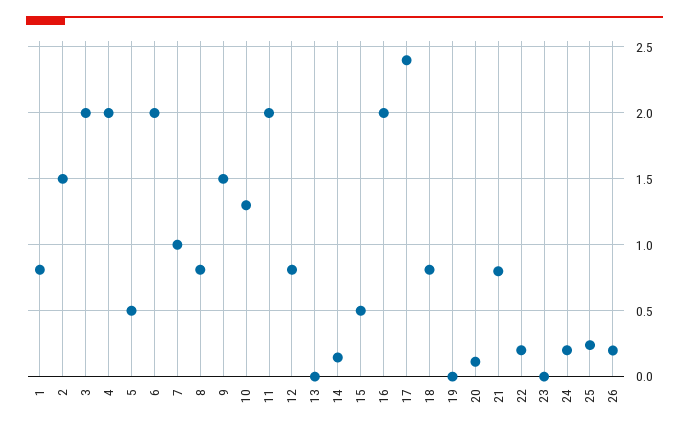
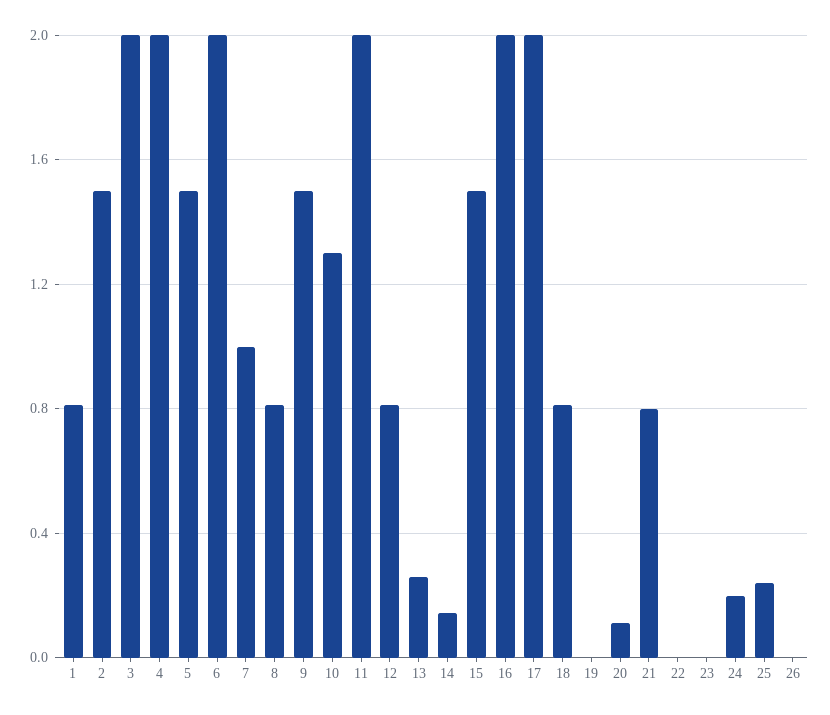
  {
    "1": 0.8,
    "2": 1.5,
    "3": 2,
    "4": 2,
-   "5": 0.5,
+   "5": 1.5,
    "6": 2,
    "7": 1,
    "8": 0.8,
    "9": 1.5,
    "10": 1.3,
    "11": 2,
    "12": 0.8,
-   "13": 0,
+   "13": 0.25,
    "14": 0.15,
-   "15": 0.5,
+   "15": 1.5,
    "16": 2,
-   "17": 2.4,
+   "17": 2,
    "18": 0.8,
    "19": 0,
    "20": 0.1,
    "21": 0.8,
-   "22": 0.2,
+   "22": 0,
    "23": 0,
    "24": 0.2,
    "25": 0.25,
-   "26": 0.2
+   "26": 0
  }

